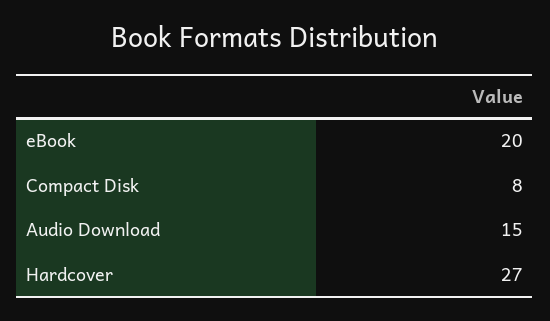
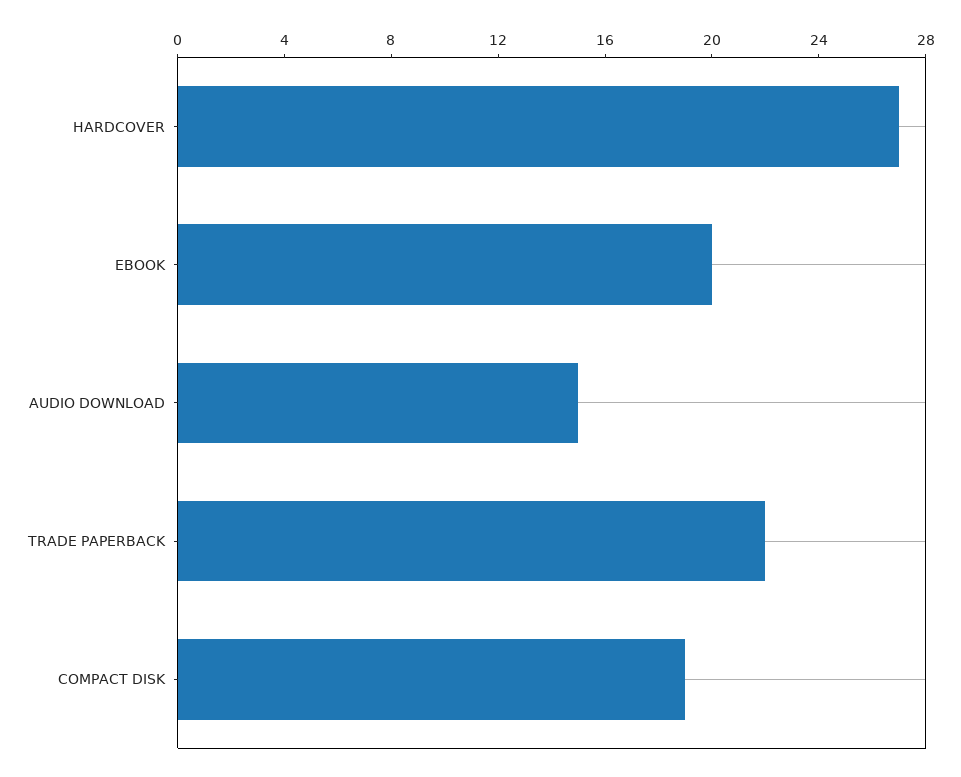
  {
    "eBook": 20,
-   "Compact Disk": 8,
+   "Compact Disk": 19,
    "Audio Download": 15,
-   "Hardcover": 27
+   "Hardcover": 27,
+   "TRADE PAPERBACK": 22
  }

